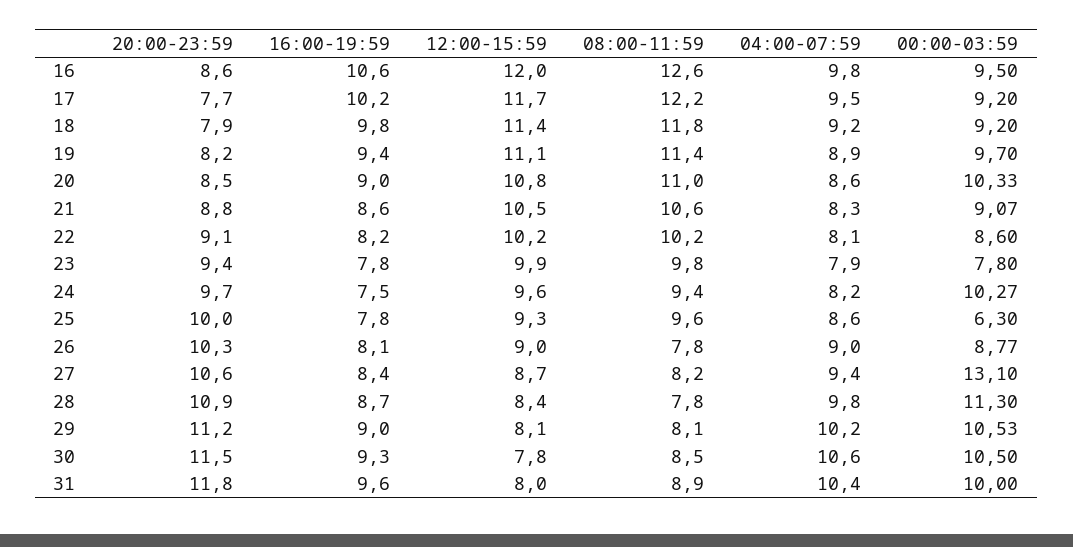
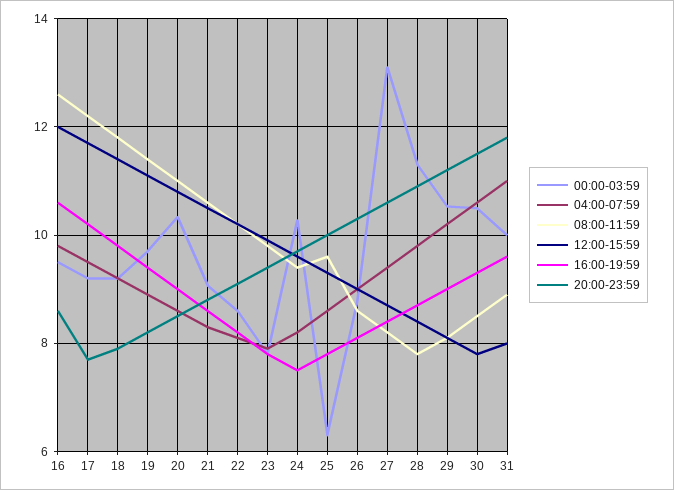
  {
    "20:00-23:59": {
      "16": 8.6,
      "17": 7.7,
      "18": 7.9,
      "19": 8.2,
      "20": 8.5,
      "21": 8.8,
      "22": 9.1,
      "23": 9.4,
      "24": 9.7,
      "25": 10,
      "26": 10.3,
      "27": 10.6,
      "28": 10.9,
      "29": 11.2,
      "30": 11.5,
      "31": 11.8
    },
    "16:00-19:59": {
      "16": 10.6,
      "17": 10.2,
      "18": 9.8,
      "19": 9.4,
      "20": 9,
      "21": 8.6,
      "22": 8.2,
      "23": 7.8,
      "24": 7.5,
      "25": 7.8,
      "26": 8.1,
      "27": 8.4,
      "28": 8.7,
      "29": 9,
      "30": 9.3,
      "31": 9.6
    },
    "12:00-15:59": {
      "16": 12,
      "17": 11.7,
      "18": 11.4,
      "19": 11.1,
      "20": 10.8,
      "21": 10.5,
      "22": 10.2,
      "23": 9.9,
      "24": 9.6,
      "25": 9.3,
      "26": 9,
      "27": 8.7,
      "28": 8.4,
      "29": 8.1,
      "30": 7.8,
      "31": 8
    },
    "08:00-11:59": {
      "16": 12.6,
      "17": 12.2,
      "18": 11.8,
      "19": 11.4,
      "20": 11,
      "21": 10.6,
      "22": 10.2,
      "23": 9.8,
      "24": 9.4,
      "25": 9.6,
-     "26": 7.8,
+     "26": 8.6,
      "27": 8.2,
      "28": 7.8,
      "29": 8.1,
      "30": 8.5,
      "31": 8.9
    },
    "04:00-07:59": {
      "16": 9.8,
      "17": 9.5,
      "18": 9.2,
      "19": 8.9,
      "20": 8.6,
      "21": 8.3,
      "22": 8.1,
      "23": 7.9,
      "24": 8.2,
      "25": 8.6,
      "26": 9,
      "27": 9.4,
      "28": 9.8,
      "29": 10.2,
      "30": 10.6,
-     "31": 10.4
+     "31": 11
    },
    "00:00-03:59": {
      "16": 9.5,
      "17": 9.2,
      "18": 9.2,
      "19": 9.7,
      "20": 10.33,
      "21": 9.07,
      "22": 8.6,
      "23": 7.8,
      "24": 10.27,
      "25": 6.3,
      "26": 8.77,
      "27": 13.1,
      "28": 11.3,
      "29": 10.53,
      "30": 10.5,
      "31": 10
    }
  }

